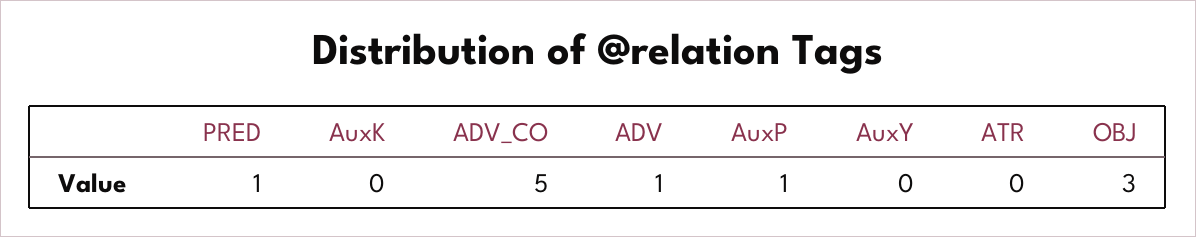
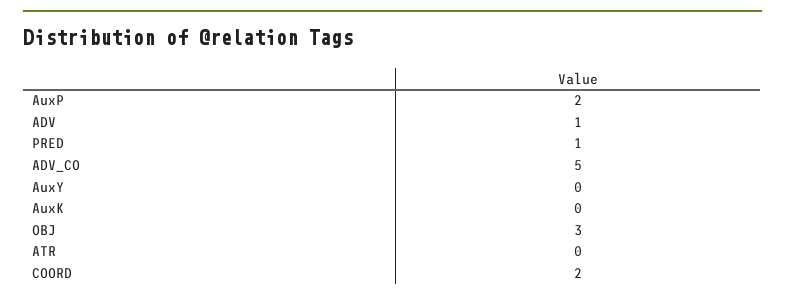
  {
    "PRED": 1,
    "AuxK": 0,
    "ADV_CO": 5,
    "ADV": 1,
-   "AuxP": 1,
+   "AuxP": 2,
    "AuxY": 0,
    "ATR": 0,
-   "OBJ": 3
+   "OBJ": 3,
+   "COORD": 2
  }

